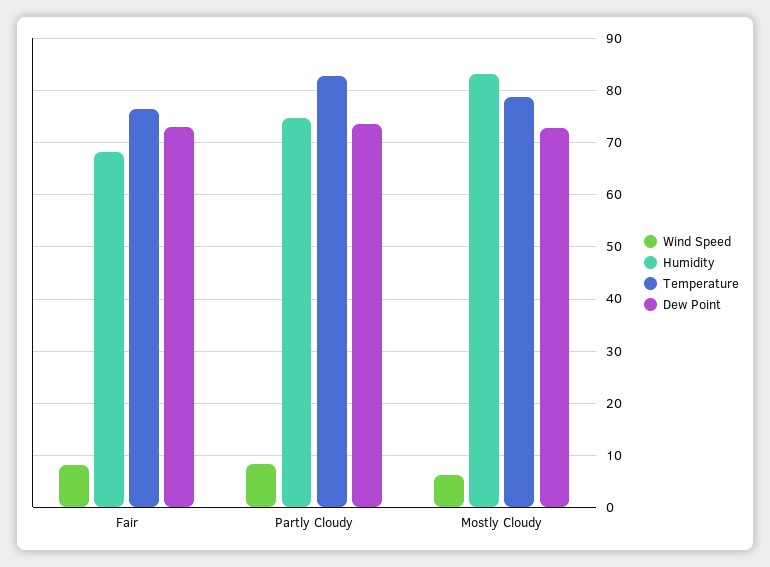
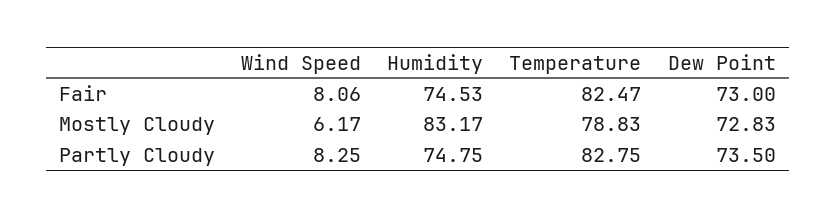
  {
    "Wind Speed": {
      "Fair": 8.06,
      "Partly Cloudy": 8.25,
      "Mostly Cloudy": 6.17
    },
    "Humidity": {
-     "Fair": 68,
+     "Fair": 74.53,
      "Partly Cloudy": 74.75,
      "Mostly Cloudy": 83.17
    },
    "Temperature": {
-     "Fair": 76,
+     "Fair": 82.47,
      "Partly Cloudy": 82.75,
      "Mostly Cloudy": 78.83
    },
    "Dew Point": {
      "Fair": 73,
      "Partly Cloudy": 73.5,
      "Mostly Cloudy": 72.83
    }
  }

